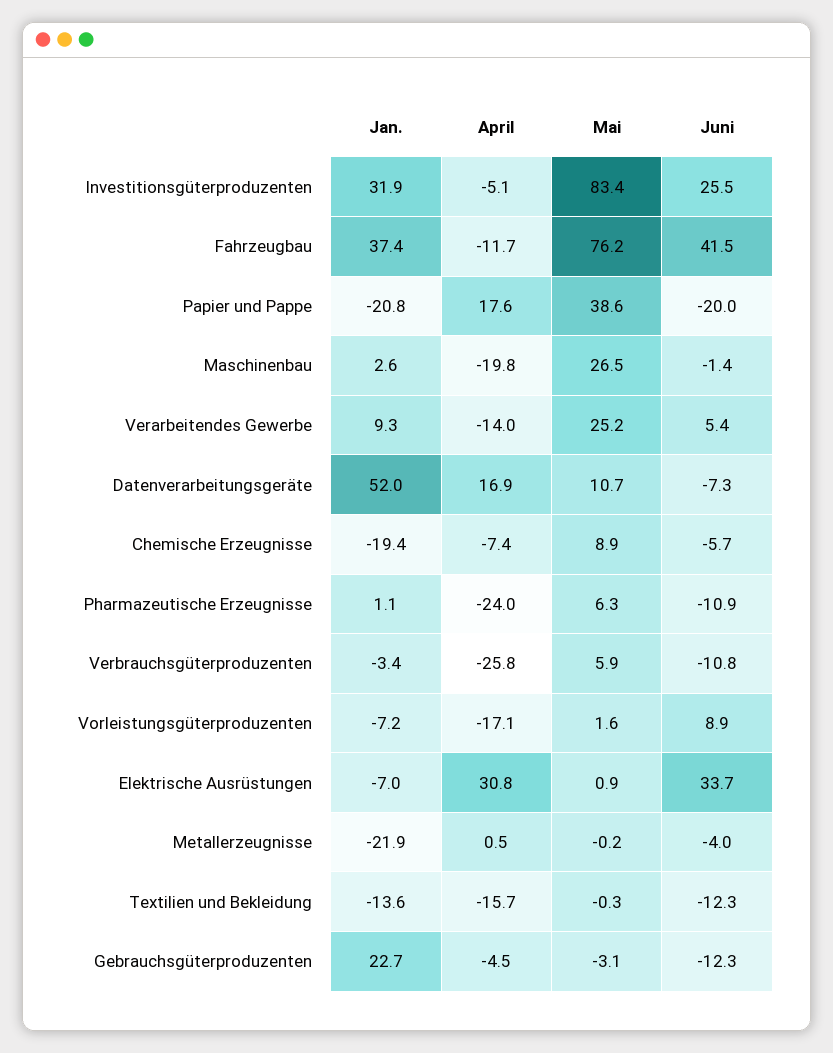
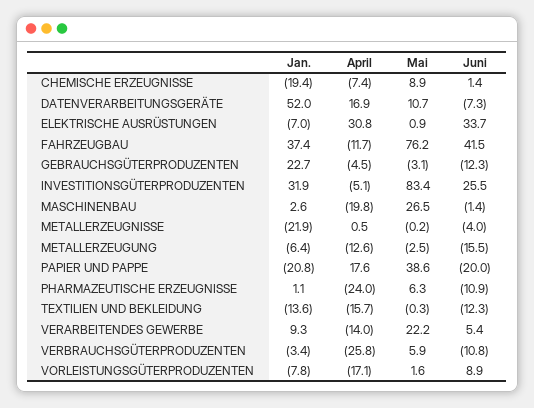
  {
    "Jan.": {
      "Investitionsgüterproduzenten": 31.9,
      "Fahrzeugbau": 37.4,
      "Papier und Pappe": -20.8,
      "Maschinenbau": 2.6,
      "Verarbeitendes Gewerbe": 9.3,
      "Datenverarbeitungsgeräte": 52,
      "Chemische Erzeugnisse": -19.4,
      "Pharmazeutische Erzeugnisse": 1.1,
      "Verbrauchsgüterproduzenten": -3.4,
-     "Vorleistungsgüterproduzenten": -7.2,
+     "Vorleistungsgüterproduzenten": -7.8,
      "Elektrische Ausrüstungen": -7,
      "Metallerzeugnisse": -21.9,
      "Textilien und Bekleidung": -13.6,
-     "Gebrauchsgüterproduzenten": 22.7
+     "Gebrauchsgüterproduzenten": 22.7,
+     "METALLERZEUGUNG": -6.4
    },
    "April": {
      "Investitionsgüterproduzenten": -5.1,
      "Fahrzeugbau": -11.7,
      "Papier und Pappe": 17.6,
      "Maschinenbau": -19.8,
      "Verarbeitendes Gewerbe": -14,
      "Datenverarbeitungsgeräte": 16.9,
      "Chemische Erzeugnisse": -7.4,
      "Pharmazeutische Erzeugnisse": -24,
      "Verbrauchsgüterproduzenten": -25.8,
      "Vorleistungsgüterproduzenten": -17.1,
      "Elektrische Ausrüstungen": 30.8,
      "Metallerzeugnisse": 0.5,
      "Textilien und Bekleidung": -15.7,
-     "Gebrauchsgüterproduzenten": -4.5
+     "Gebrauchsgüterproduzenten": -4.5,
+     "METALLERZEUGUNG": -12.6
    },
    "Mai": {
      "Investitionsgüterproduzenten": 83.4,
      "Fahrzeugbau": 76.2,
      "Papier und Pappe": 38.6,
      "Maschinenbau": 26.5,
-     "Verarbeitendes Gewerbe": 25.2,
+     "Verarbeitendes Gewerbe": 22.2,
      "Datenverarbeitungsgeräte": 10.7,
      "Chemische Erzeugnisse": 8.9,
      "Pharmazeutische Erzeugnisse": 6.3,
      "Verbrauchsgüterproduzenten": 5.9,
      "Vorleistungsgüterproduzenten": 1.6,
      "Elektrische Ausrüstungen": 0.9,
      "Metallerzeugnisse": -0.2,
      "Textilien und Bekleidung": -0.3,
-     "Gebrauchsgüterproduzenten": -3.1
+     "Gebrauchsgüterproduzenten": -3.1,
+     "METALLERZEUGUNG": -2.5
    },
    "Juni": {
      "Investitionsgüterproduzenten": 25.5,
      "Fahrzeugbau": 41.5,
      "Papier und Pappe": -20,
      "Maschinenbau": -1.4,
      "Verarbeitendes Gewerbe": 5.4,
      "Datenverarbeitungsgeräte": -7.3,
-     "Chemische Erzeugnisse": -5.7,
+     "Chemische Erzeugnisse": 1.4,
      "Pharmazeutische Erzeugnisse": -10.9,
      "Verbrauchsgüterproduzenten": -10.8,
      "Vorleistungsgüterproduzenten": 8.9,
      "Elektrische Ausrüstungen": 33.7,
      "Metallerzeugnisse": -4,
      "Textilien und Bekleidung": -12.3,
-     "Gebrauchsgüterproduzenten": -12.3
+     "Gebrauchsgüterproduzenten": -12.3,
+     "METALLERZEUGUNG": -15.5
    }
  }

